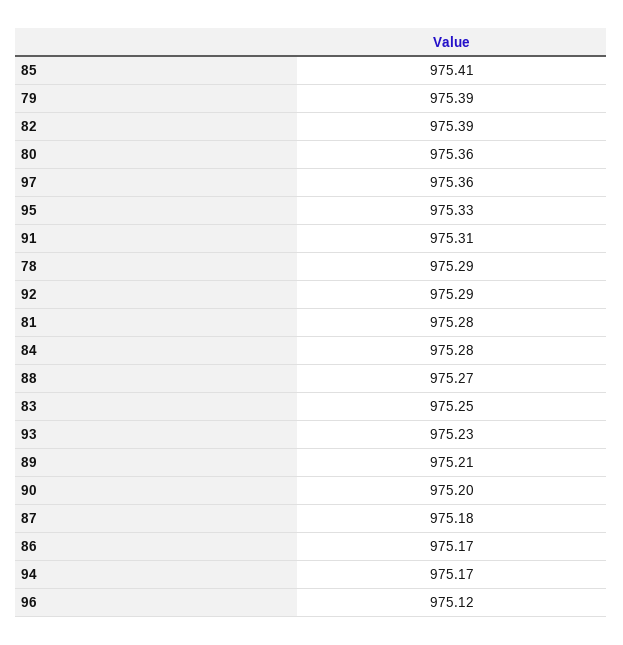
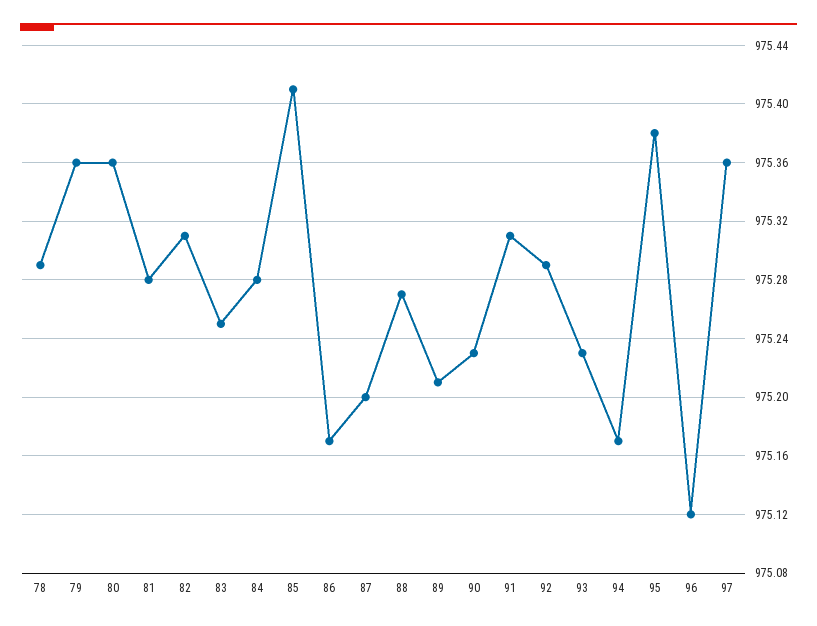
  {
    "85": 975.41,
-   "79": 975.39,
+   "79": 975.36,
-   "82": 975.39,
+   "82": 975.31,
    "80": 975.36,
    "97": 975.36,
-   "95": 975.33,
+   "95": 975.38,
    "91": 975.31,
    "78": 975.29,
    "92": 975.29,
    "81": 975.28,
    "84": 975.28,
    "88": 975.27,
    "83": 975.25,
    "93": 975.23,
    "89": 975.21,
-   "90": 975.2,
+   "90": 975.23,
-   "87": 975.18,
+   "87": 975.2,
    "86": 975.17,
    "94": 975.17,
    "96": 975.12
  }

